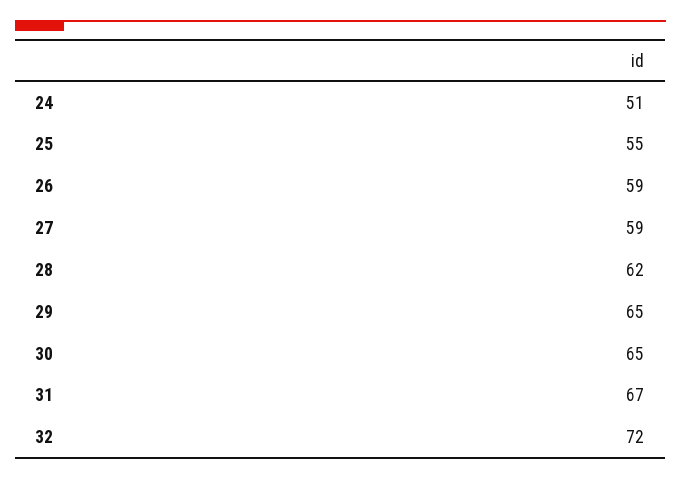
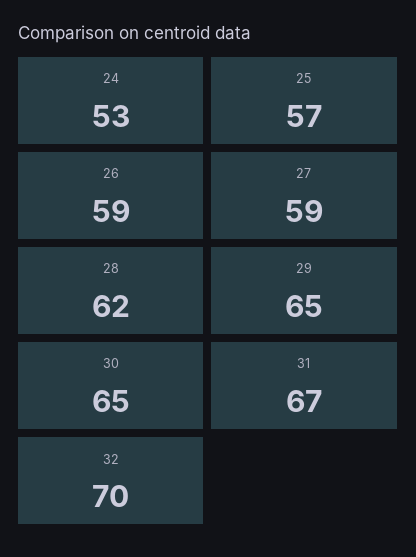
  {
-   "24": 51,
+   "24": 53,
-   "25": 55,
+   "25": 57,
    "26": 59,
    "27": 59,
    "28": 62,
    "29": 65,
    "30": 65,
    "31": 67,
-   "32": 72
+   "32": 70
  }

